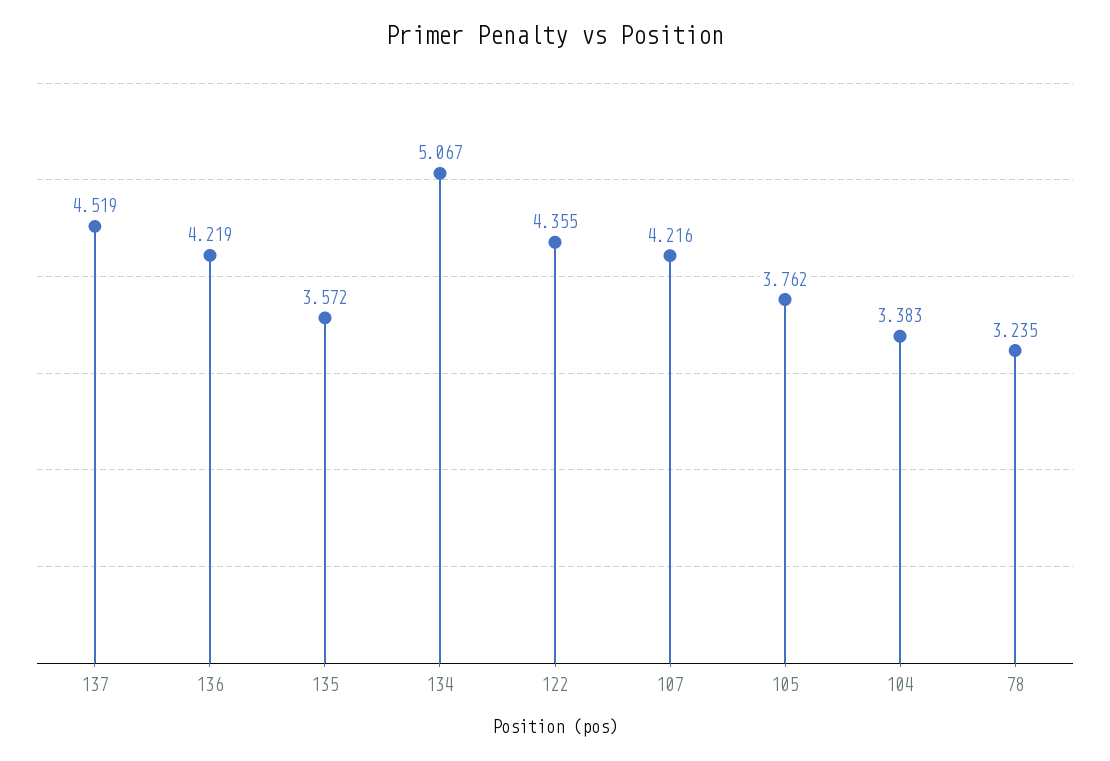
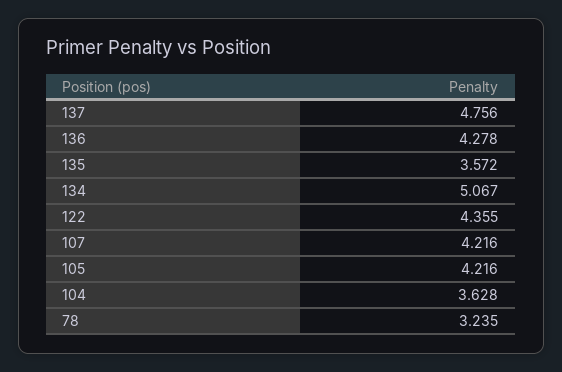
  {
-   "137": 4.519,
+   "137": 4.756,
-   "136": 4.219,
+   "136": 4.278,
    "135": 3.572,
    "134": 5.067,
    "122": 4.355,
    "107": 4.216,
-   "105": 3.762,
+   "105": 4.216,
-   "104": 3.383,
+   "104": 3.628,
    "78": 3.235
  }

